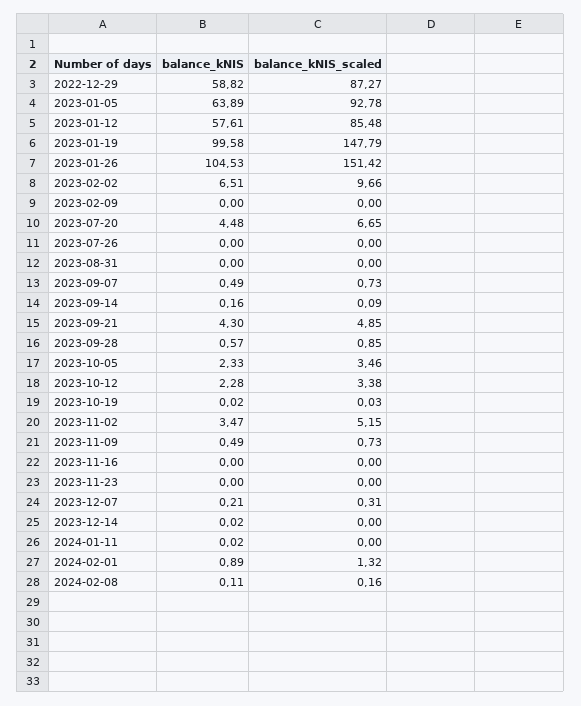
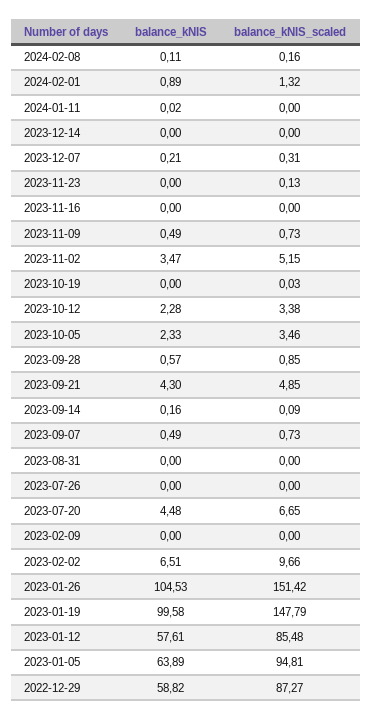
  {
    "balance_kNIS": {
      "2022-12-29": 58.82,
      "2023-01-05": 63.89,
      "2023-01-12": 57.61,
      "2023-01-19": 99.58,
      "2023-01-26": 104.53,
      "2023-02-02": 6.51,
      "2023-02-09": 0,
      "2023-07-20": 4.48,
      "2023-07-26": 0,
      "2023-08-31": 0,
      "2023-09-07": 0.49,
      "2023-09-14": 0.16,
      "2023-09-21": 4.3,
      "2023-09-28": 0.57,
      "2023-10-05": 2.33,
      "2023-10-12": 2.28,
-     "2023-10-19": 0.02,
+     "2023-10-19": 0,
      "2023-11-02": 3.47,
      "2023-11-09": 0.49,
      "2023-11-16": 0,
      "2023-11-23": 0,
      "2023-12-07": 0.21,
-     "2023-12-14": 0.02,
+     "2023-12-14": 0,
      "2024-01-11": 0.02,
      "2024-02-01": 0.89,
      "2024-02-08": 0.11
    },
    "balance_kNIS_scaled": {
      "2022-12-29": 87.27,
-     "2023-01-05": 92.78,
+     "2023-01-05": 94.81,
      "2023-01-12": 85.48,
      "2023-01-19": 147.79,
      "2023-01-26": 151.42,
      "2023-02-02": 9.66,
      "2023-02-09": 0,
      "2023-07-20": 6.65,
      "2023-07-26": 0,
      "2023-08-31": 0,
      "2023-09-07": 0.73,
      "2023-09-14": 0.09,
      "2023-09-21": 4.85,
      "2023-09-28": 0.85,
      "2023-10-05": 3.46,
      "2023-10-12": 3.38,
      "2023-10-19": 0.03,
      "2023-11-02": 5.15,
      "2023-11-09": 0.73,
      "2023-11-16": 0,
-     "2023-11-23": 0,
+     "2023-11-23": 0.13,
      "2023-12-07": 0.31,
      "2023-12-14": 0,
      "2024-01-11": 0,
      "2024-02-01": 1.32,
      "2024-02-08": 0.16
    }
  }

